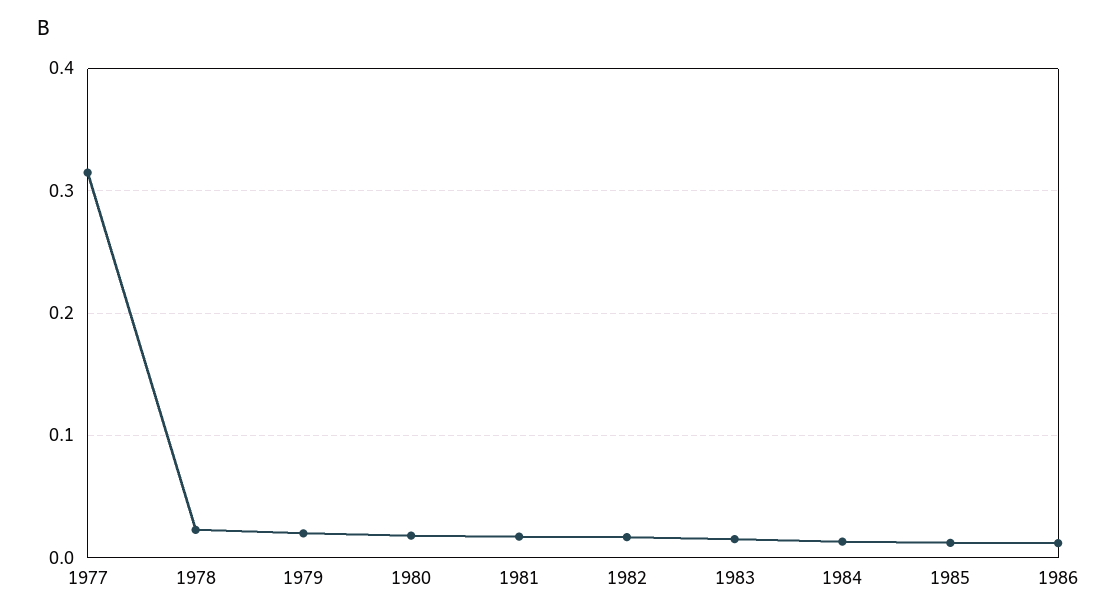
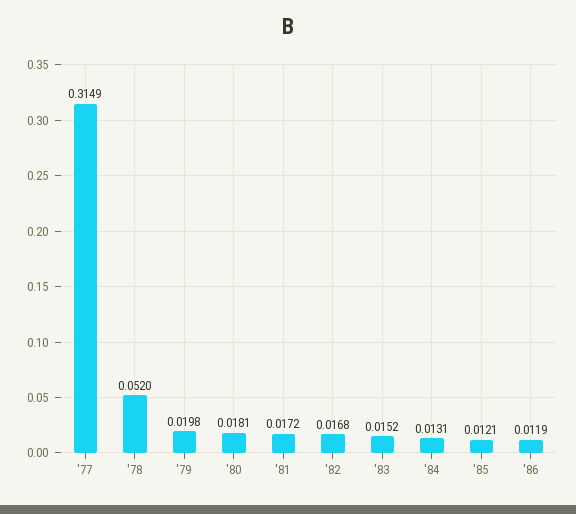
  {
    "1977": 0.3149,
-   "1978": 0.02,
+   "1978": 0.052,
    "1979": 0.0198,
    "1980": 0.0181,
    "1981": 0.0172,
    "1982": 0.0168,
    "1983": 0.0152,
    "1984": 0.0131,
    "1985": 0.0121,
    "1986": 0.0119
  }

